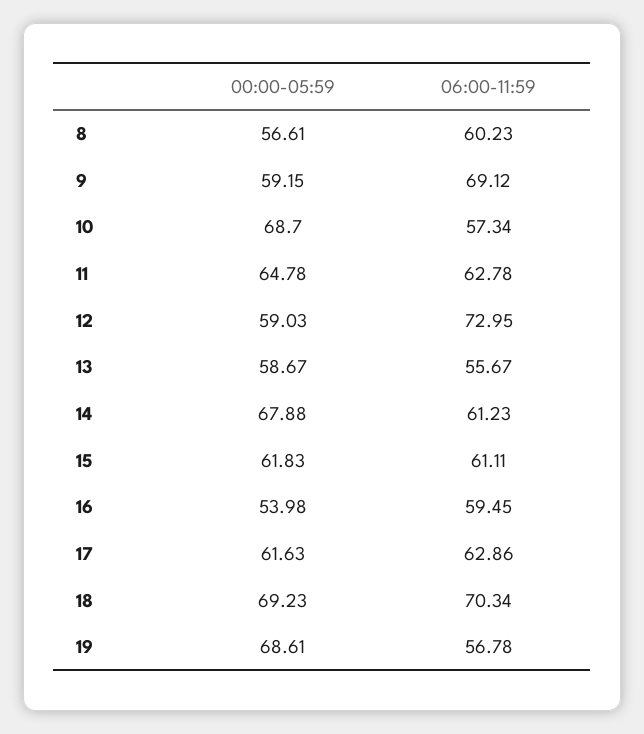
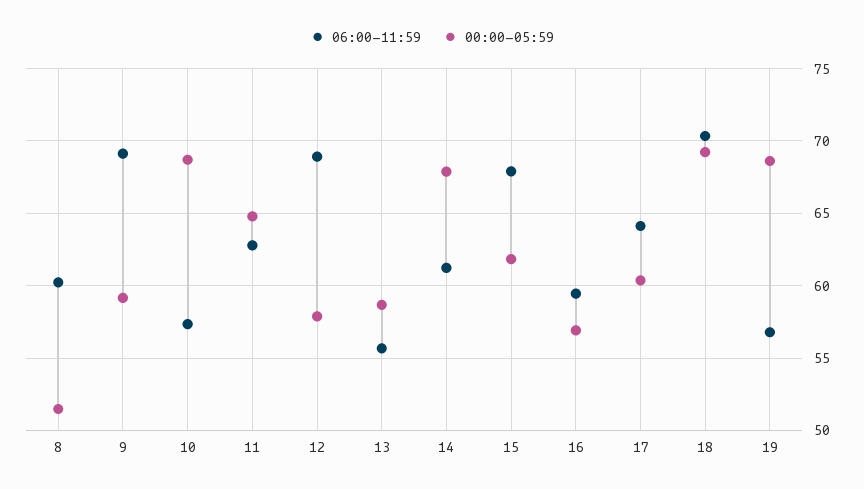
  {
    "00:00-05:59": {
-     "8": 56.61,
+     "8": 51.5,
      "9": 59.15,
      "10": 68.7,
      "11": 64.78,
-     "12": 59.03,
+     "12": 58,
      "13": 58.67,
      "14": 67.88,
      "15": 61.83,
-     "16": 53.98,
+     "16": 57,
-     "17": 61.63,
+     "17": 60.5,
      "18": 69.23,
      "19": 68.61
    },
    "06:00-11:59": {
      "8": 60.23,
      "9": 69.12,
      "10": 57.34,
      "11": 62.78,
-     "12": 72.95,
+     "12": 69,
      "13": 55.67,
      "14": 61.23,
-     "15": 61.11,
+     "15": 68,
      "16": 59.45,
-     "17": 62.86,
+     "17": 64,
      "18": 70.34,
      "19": 56.78
    }
  }

